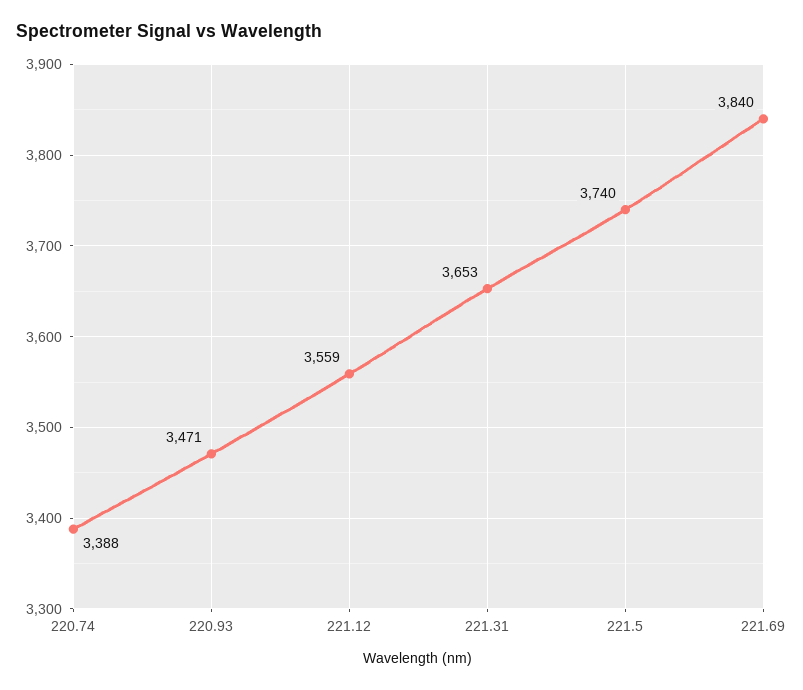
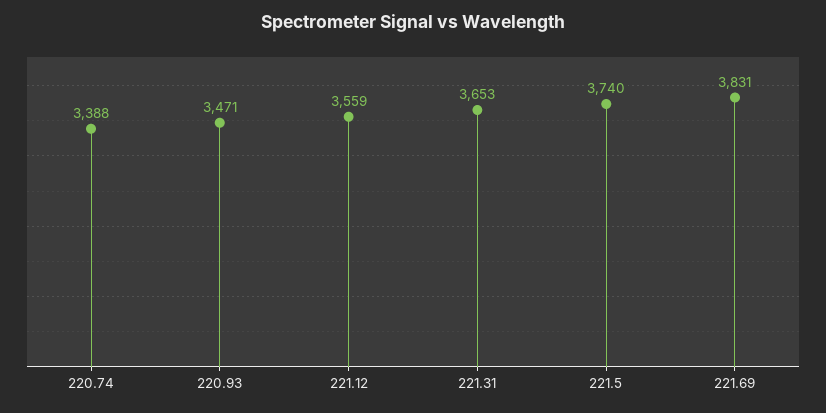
  {
    "220.74": 3388,
    "220.93": 3471,
    "221.12": 3559,
    "221.31": 3653,
    "221.5": 3740,
-   "221.69": 3840
+   "221.69": 3831
  }

